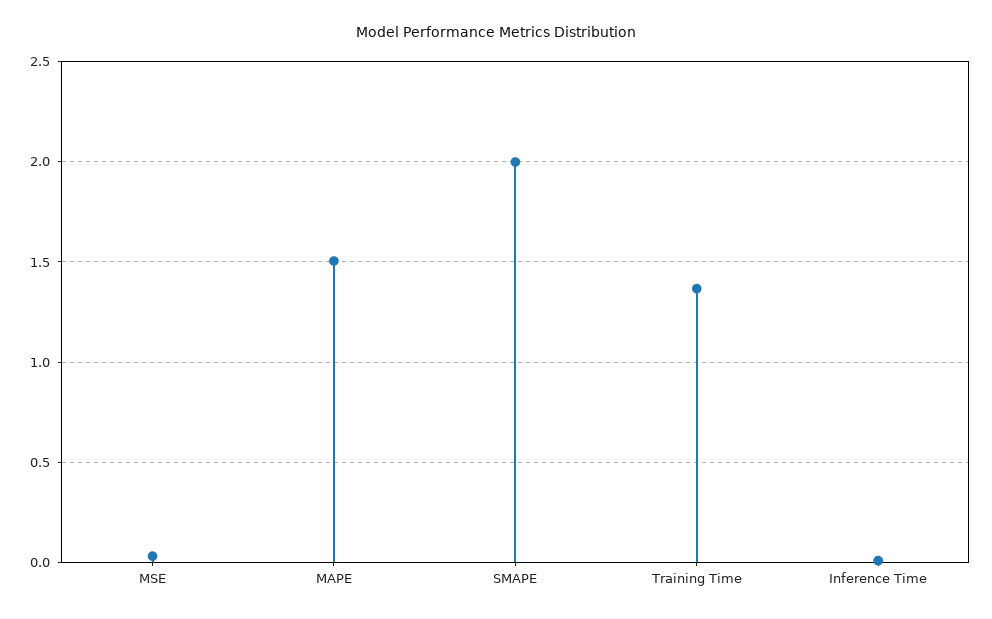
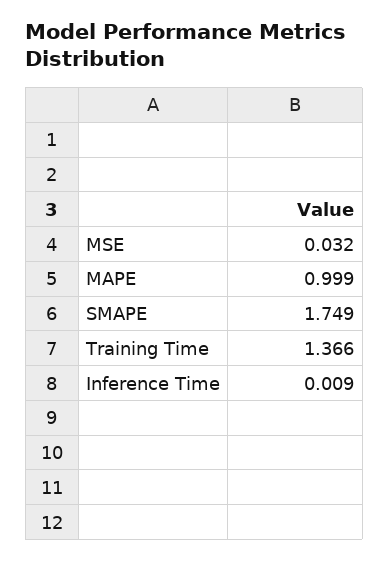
  {
    "MSE": 0.032,
-   "MAPE": 1.5,
+   "MAPE": 0.999,
-   "SMAPE": 2,
+   "SMAPE": 1.749,
    "Training Time": 1.366,
    "Inference Time": 0.009
  }

